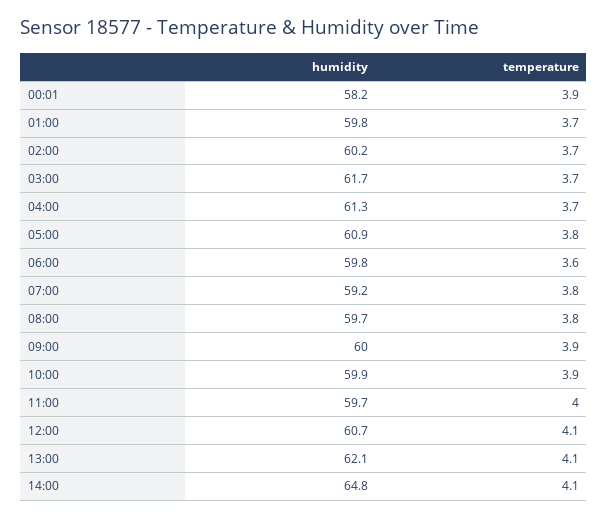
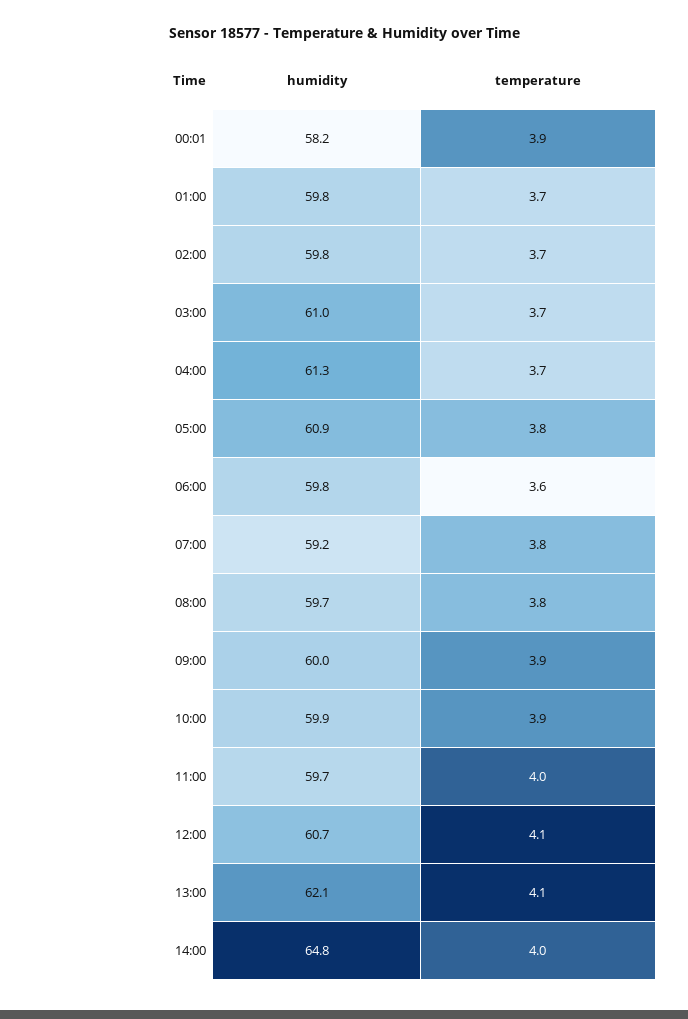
  {
    "humidity": {
      "00:01": 58.2,
      "01:00": 59.8,
-     "02:00": 60.2,
+     "02:00": 59.8,
-     "03:00": 61.7,
+     "03:00": 61,
      "04:00": 61.3,
      "05:00": 60.9,
      "06:00": 59.8,
      "07:00": 59.2,
      "08:00": 59.7,
      "09:00": 60,
      "10:00": 59.9,
      "11:00": 59.7,
      "12:00": 60.7,
      "13:00": 62.1,
      "14:00": 64.8
    },
    "temperature": {
      "00:01": 3.9,
      "01:00": 3.7,
      "02:00": 3.7,
      "03:00": 3.7,
      "04:00": 3.7,
      "05:00": 3.8,
      "06:00": 3.6,
      "07:00": 3.8,
      "08:00": 3.8,
      "09:00": 3.9,
      "10:00": 3.9,
      "11:00": 4,
      "12:00": 4.1,
      "13:00": 4.1,
-     "14:00": 4.1
+     "14:00": 4
    }
  }

